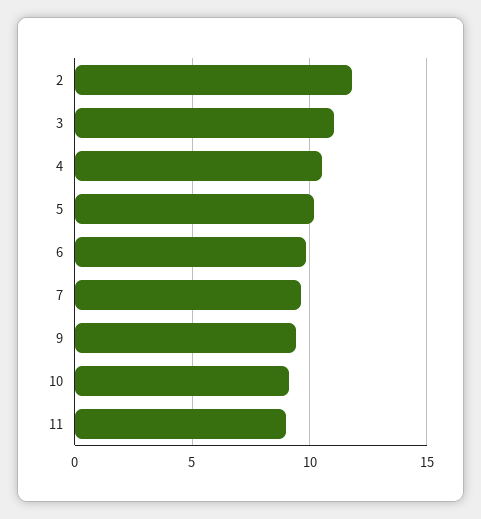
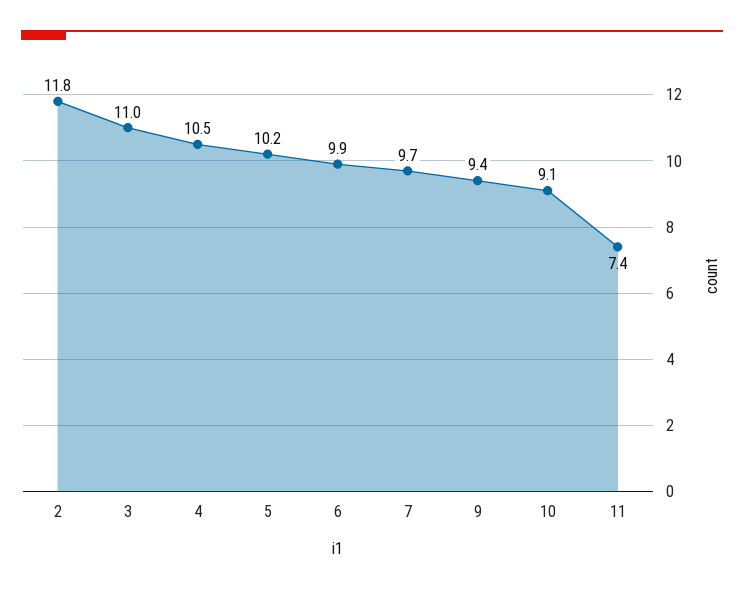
  {
    "2": 11.8,
    "3": 11,
    "4": 10.5,
    "5": 10.2,
    "6": 9.9,
    "7": 9.7,
    "9": 9.4,
    "10": 9.1,
-   "11": 9
+   "11": 7.4
  }

